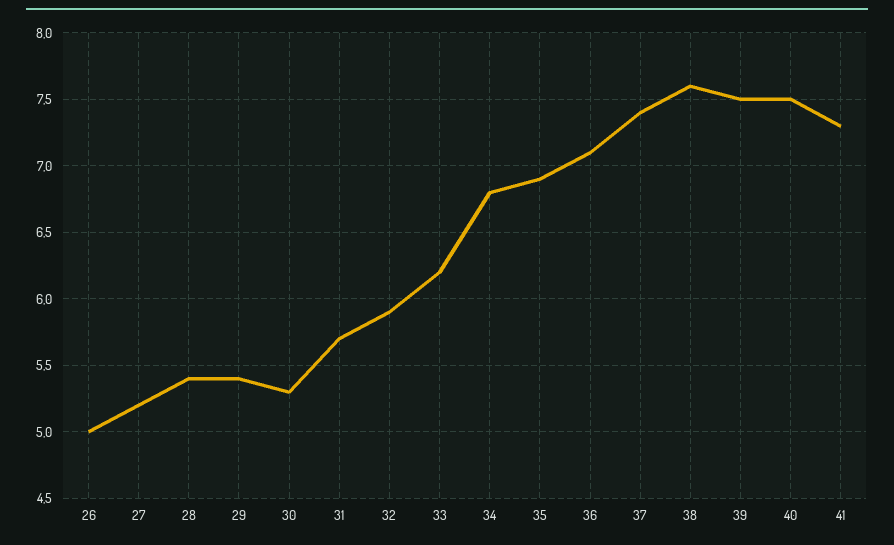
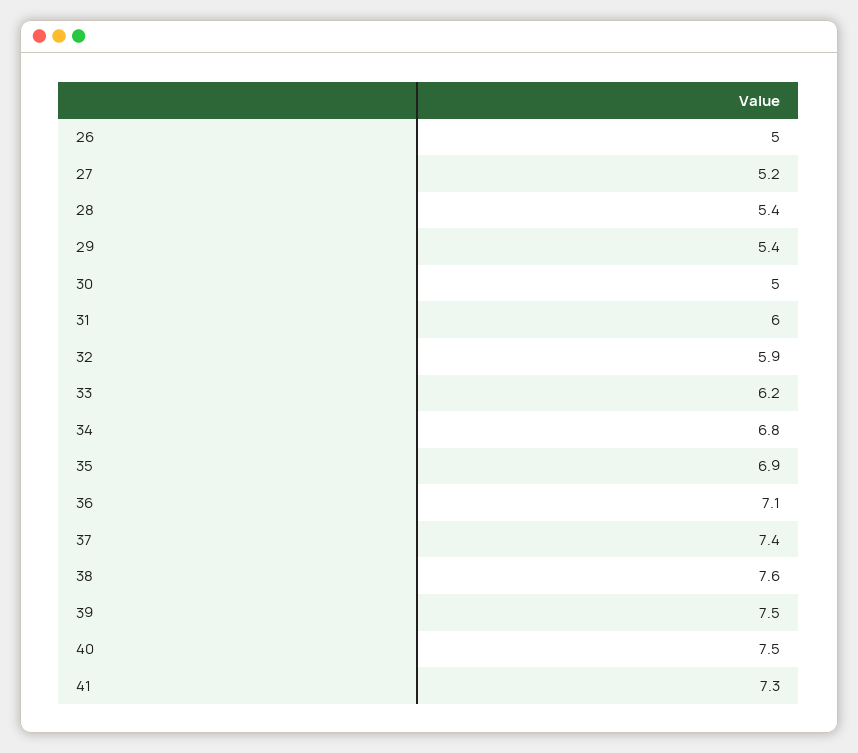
  {
    "26": 5,
    "27": 5.2,
    "28": 5.4,
    "29": 5.4,
-   "30": 5.3,
+   "30": 5,
-   "31": 5.7,
+   "31": 6,
    "32": 5.9,
    "33": 6.2,
    "34": 6.8,
    "35": 6.9,
    "36": 7.1,
    "37": 7.4,
    "38": 7.6,
    "39": 7.5,
    "40": 7.5,
    "41": 7.3
  }

